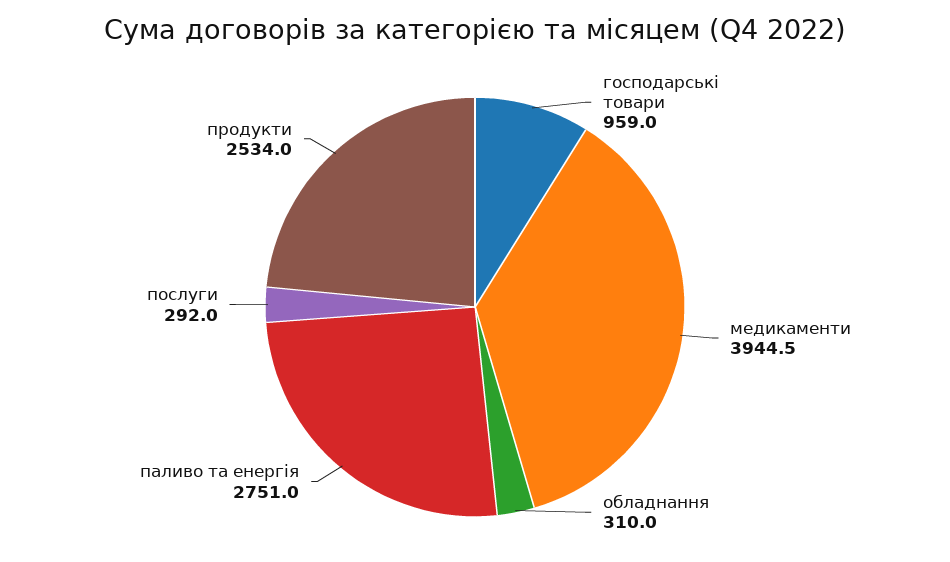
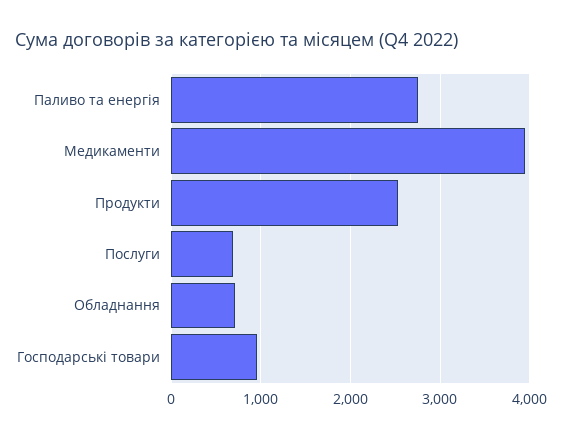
  {
    "господарські товари": 959,
    "медикаменти": 3944.5,
-   "обладнання": 310,
+   "обладнання": 700,
    "паливо та енергія": 2751,
-   "послуги": 292,
+   "послуги": 700,
    "продукти": 2534
  }

